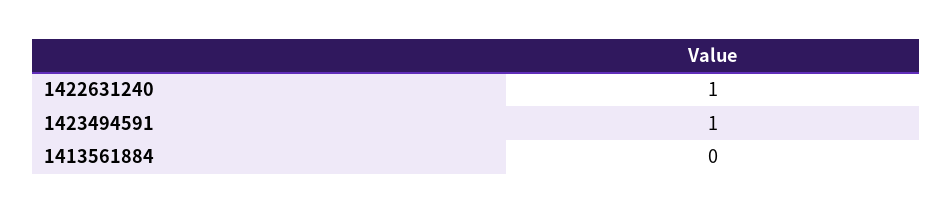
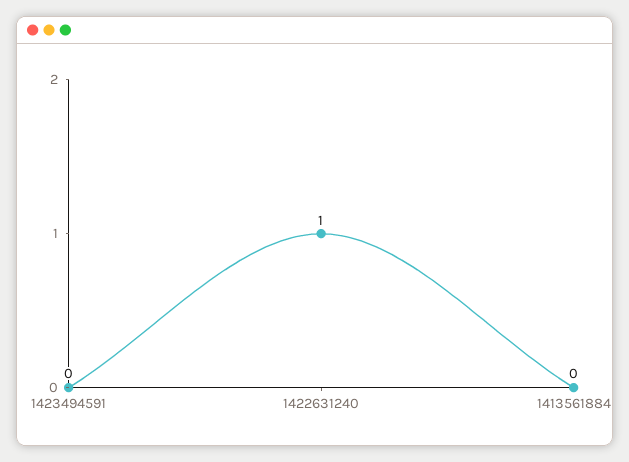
  {
    "1422631240": 1,
-   "1423494591": 1,
+   "1423494591": 0,
    "1413561884": 0
  }

